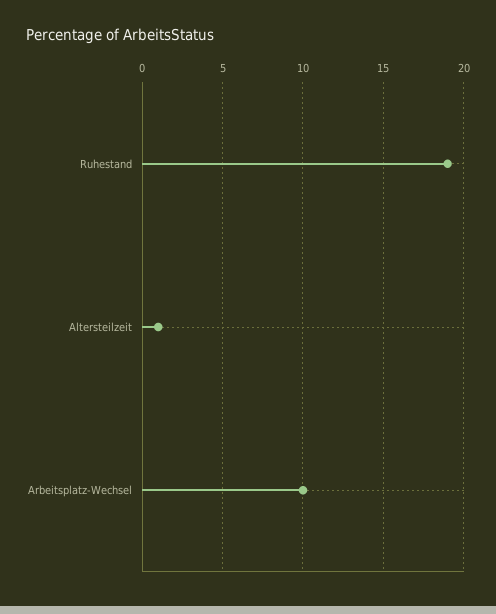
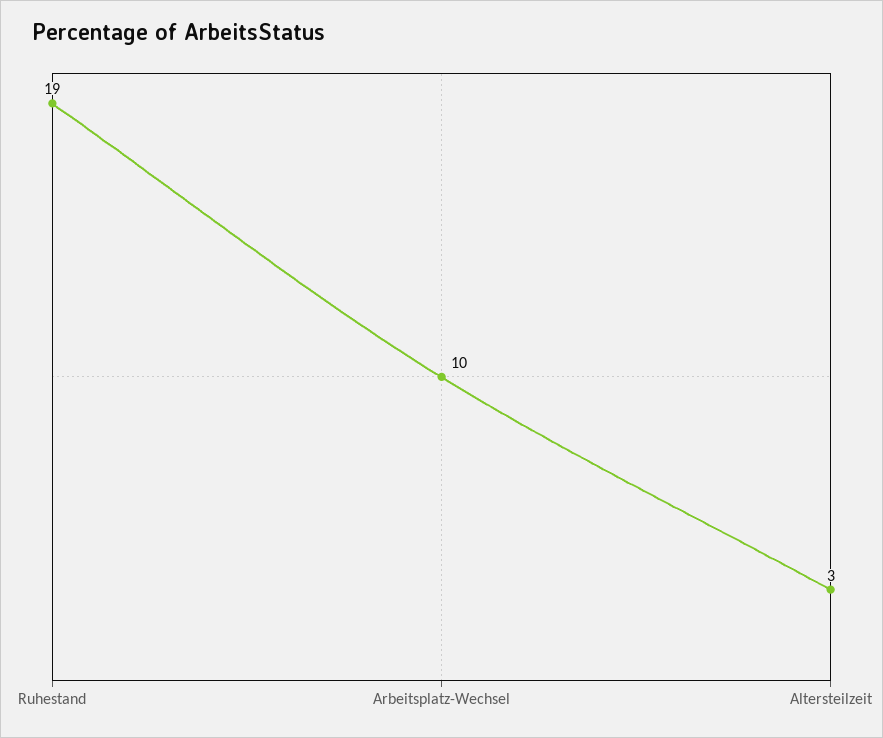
  {
    "Ruhestand": 19,
-   "Altersteilzeit": 1,
+   "Altersteilzeit": 3,
    "Arbeitsplatz-Wechsel": 10
  }

